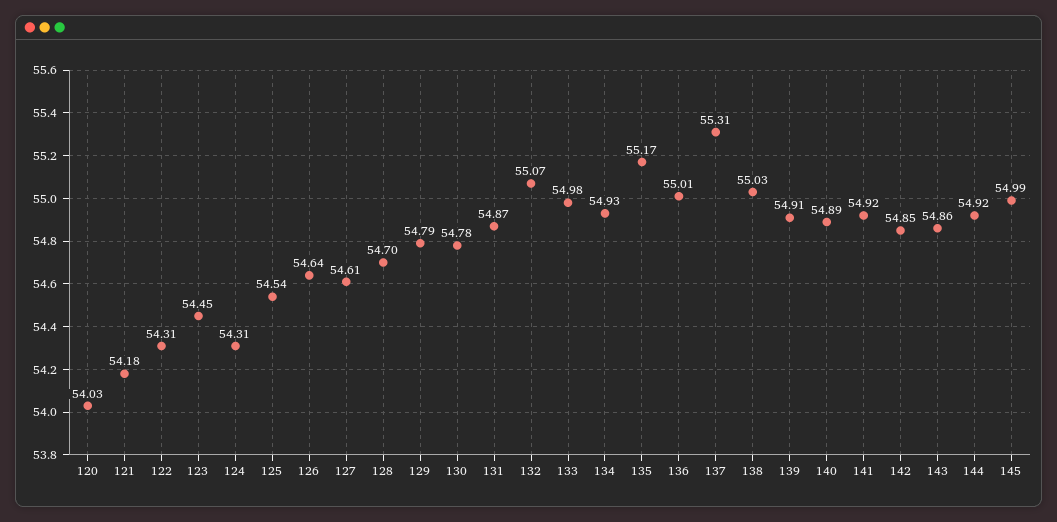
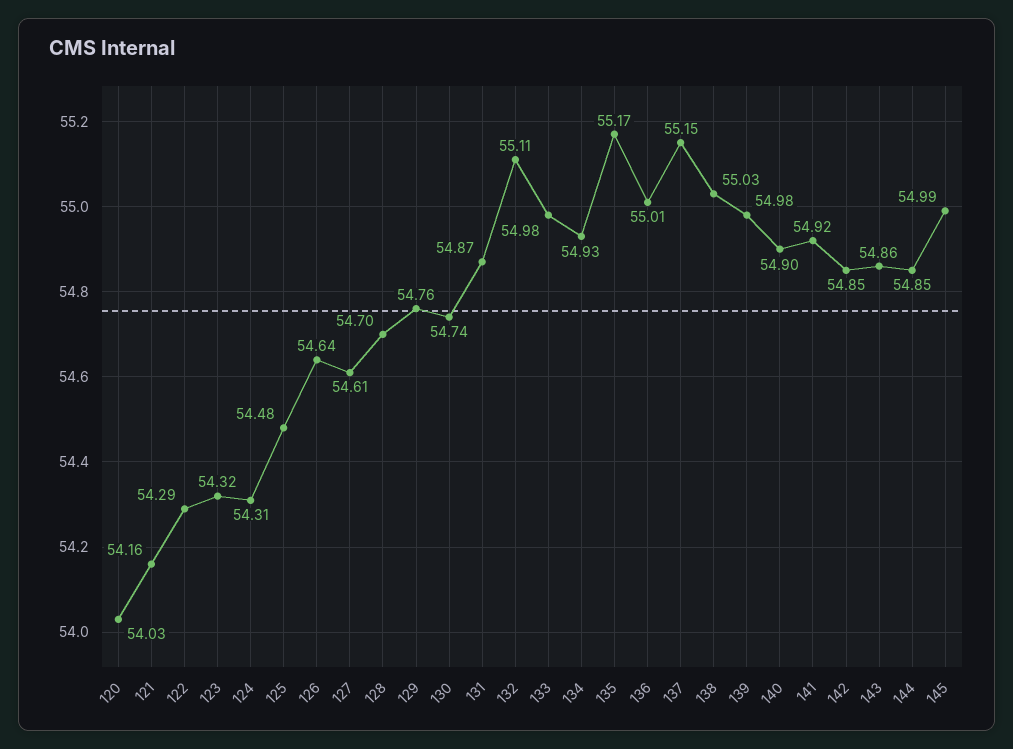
  {
    "120": 54.03,
-   "121": 54.18,
+   "121": 54.16,
-   "122": 54.31,
+   "122": 54.29,
-   "123": 54.45,
+   "123": 54.32,
    "124": 54.31,
-   "125": 54.54,
+   "125": 54.48,
    "126": 54.64,
    "127": 54.61,
    "128": 54.7,
-   "129": 54.79,
+   "129": 54.76,
-   "130": 54.78,
+   "130": 54.74,
    "131": 54.87,
-   "132": 55.07,
+   "132": 55.11,
    "133": 54.98,
    "134": 54.93,
    "135": 55.17,
    "136": 55.01,
-   "137": 55.31,
+   "137": 55.15,
    "138": 55.03,
-   "139": 54.91,
+   "139": 54.98,
-   "140": 54.89,
+   "140": 54.9,
    "141": 54.92,
    "142": 54.85,
    "143": 54.86,
-   "144": 54.92,
+   "144": 54.85,
    "145": 54.99
  }

